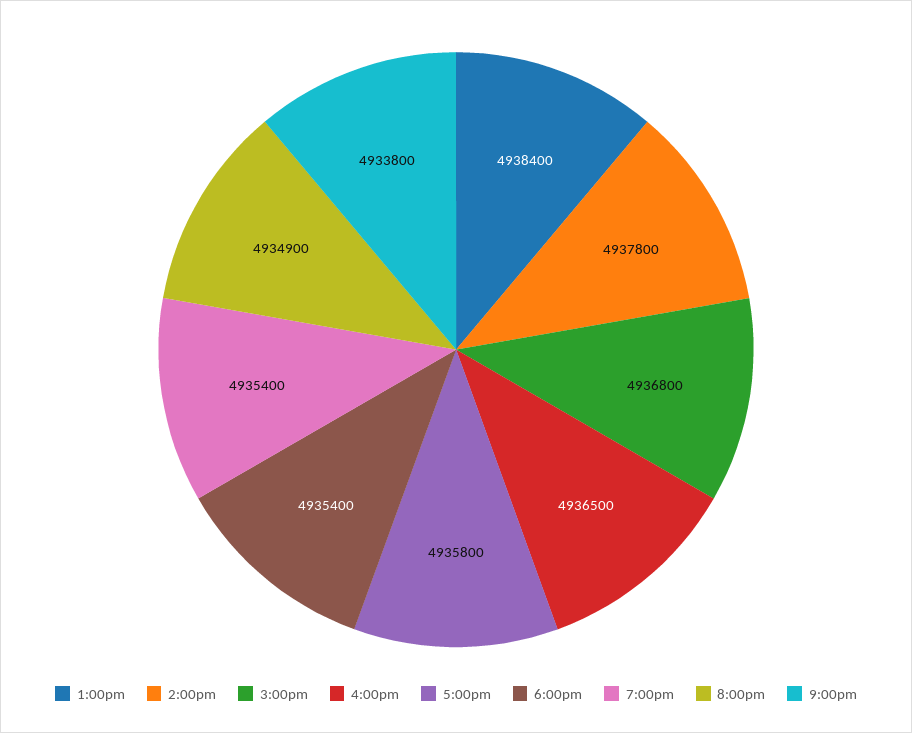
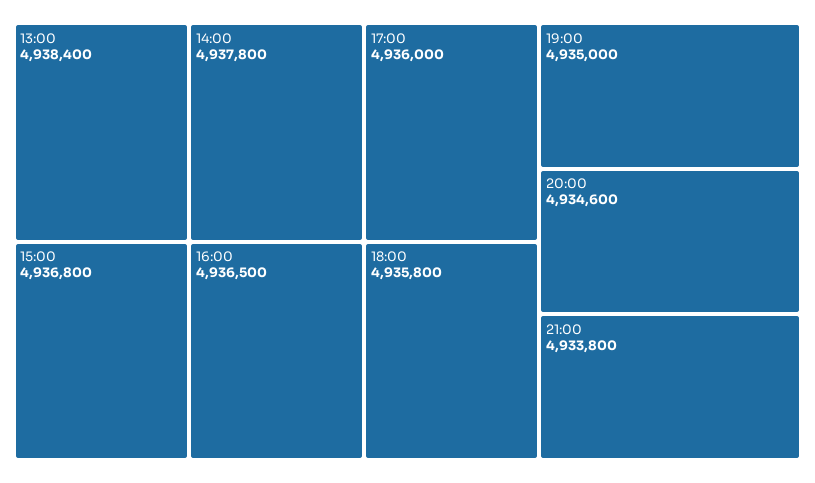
  {
    "1:00pm": 4938400,
    "2:00pm": 4937800,
    "3:00pm": 4936800,
    "4:00pm": 4936500,
-   "5:00pm": 4935800,
+   "5:00pm": 4936000,
-   "6:00pm": 4935400,
+   "6:00pm": 4935800,
-   "7:00pm": 4935400,
+   "7:00pm": 4935000,
-   "8:00pm": 4934900,
+   "8:00pm": 4934600,
    "9:00pm": 4933800
  }

